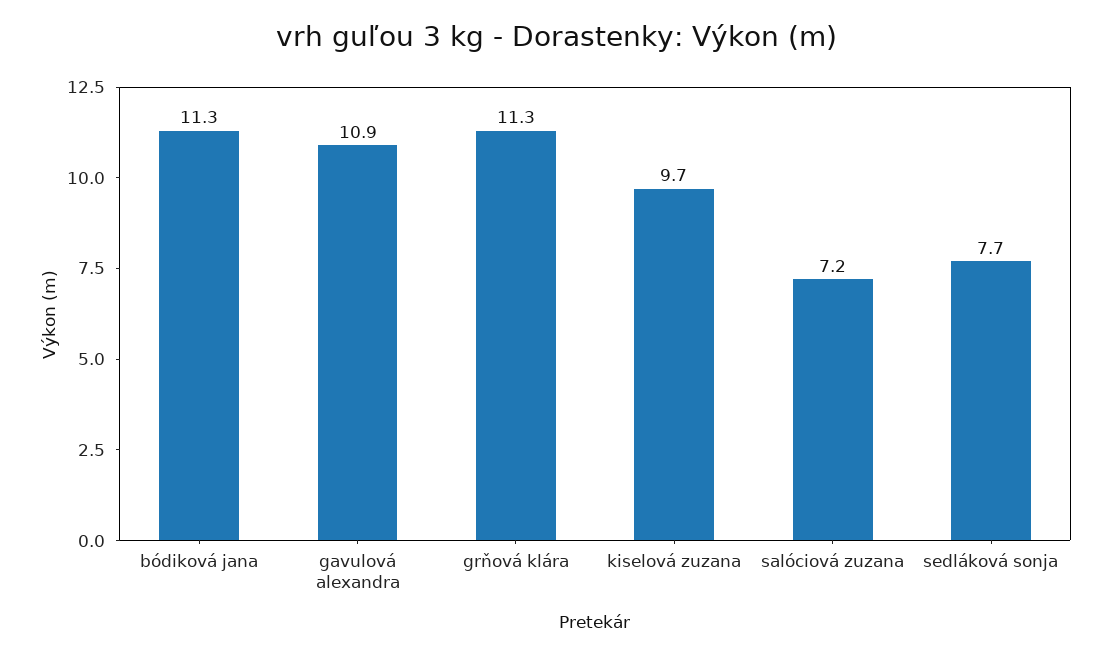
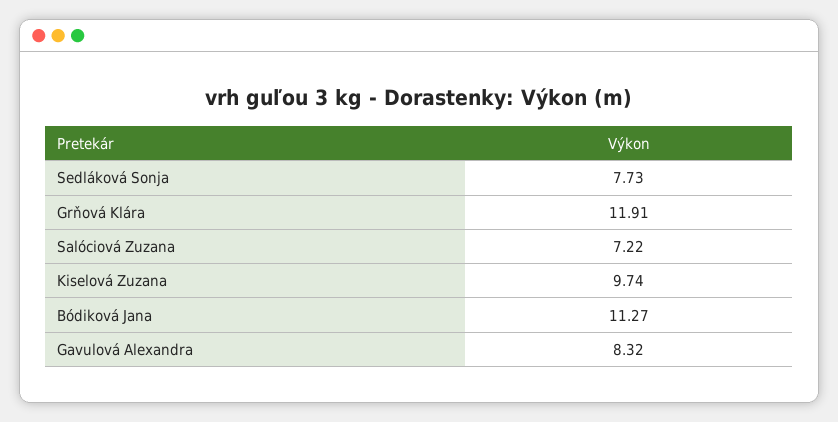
  {
    "bódiková jana": 11.27,
-   "gavulová alexandra": 10.9,
+   "gavulová alexandra": 8.32,
-   "grňová klára": 11.3,
+   "grňová klára": 11.91,
    "kiselová zuzana": 9.74,
    "salóciová zuzana": 7.22,
    "sedláková sonja": 7.73
  }

